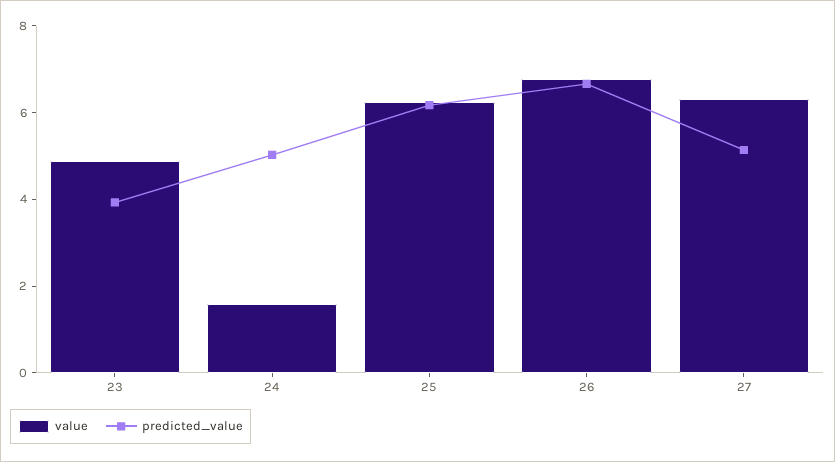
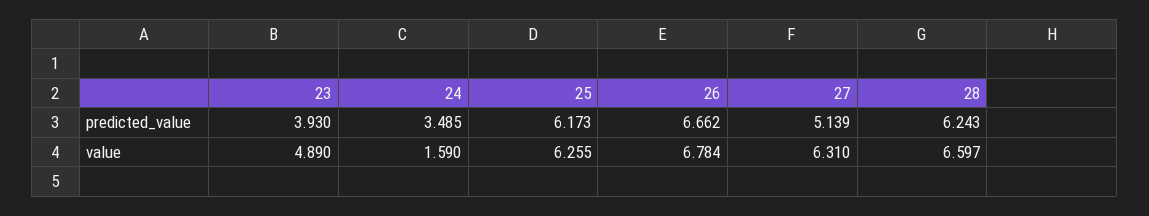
  {
    "value": {
      "23": 4.89,
      "24": 1.59,
      "25": 6.255,
      "26": 6.784,
-     "27": 6.31
+     "27": 6.31,
+     "28": 6.597
    },
    "predicted_value": {
      "23": 3.93,
-     "24": 5,
+     "24": 3.485,
      "25": 6.173,
      "26": 6.662,
-     "27": 5.139
+     "27": 5.139,
+     "28": 6.243
    }
  }

